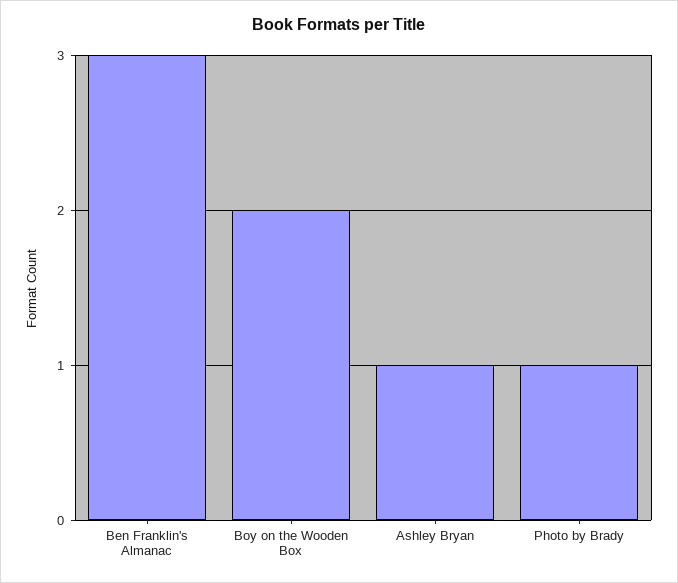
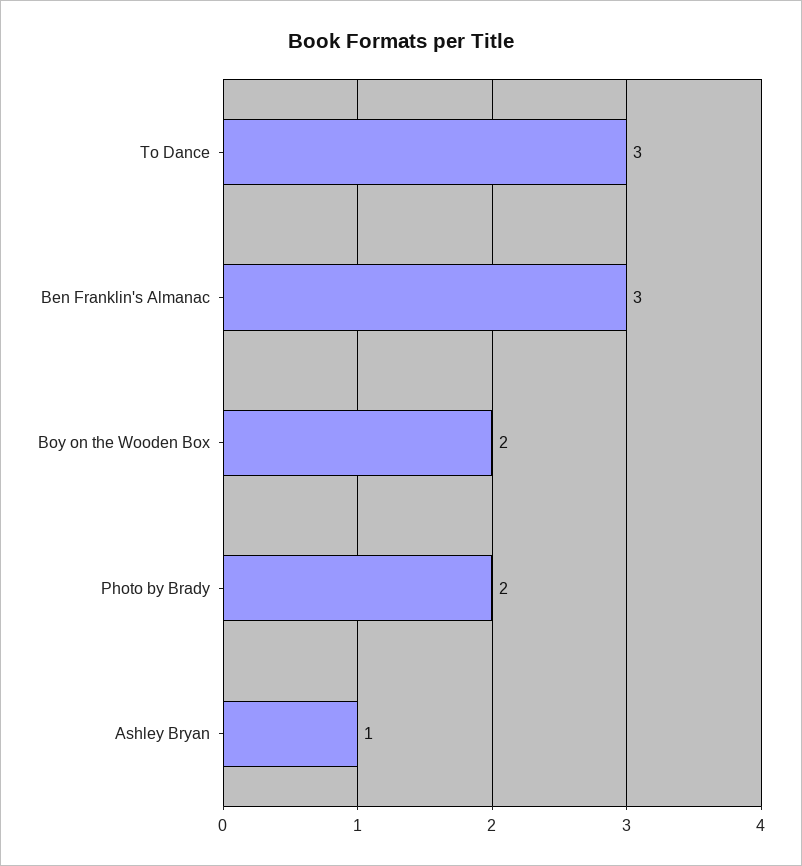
  {
    "Ben Franklin's Almanac": 3,
    "Boy on the Wooden Box": 2,
    "Ashley Bryan": 1,
-   "Photo by Brady": 1
+   "Photo by Brady": 2,
+   "To Dance": 3
  }

